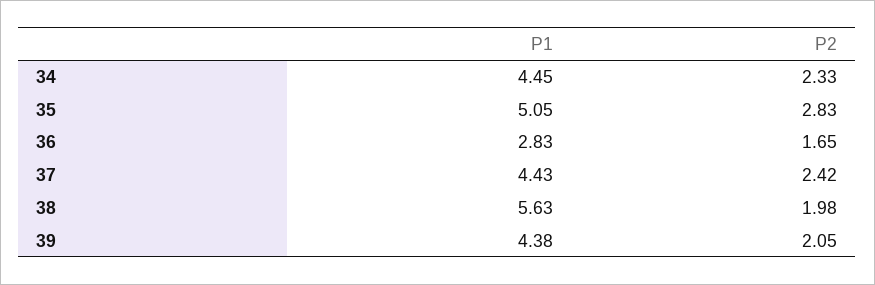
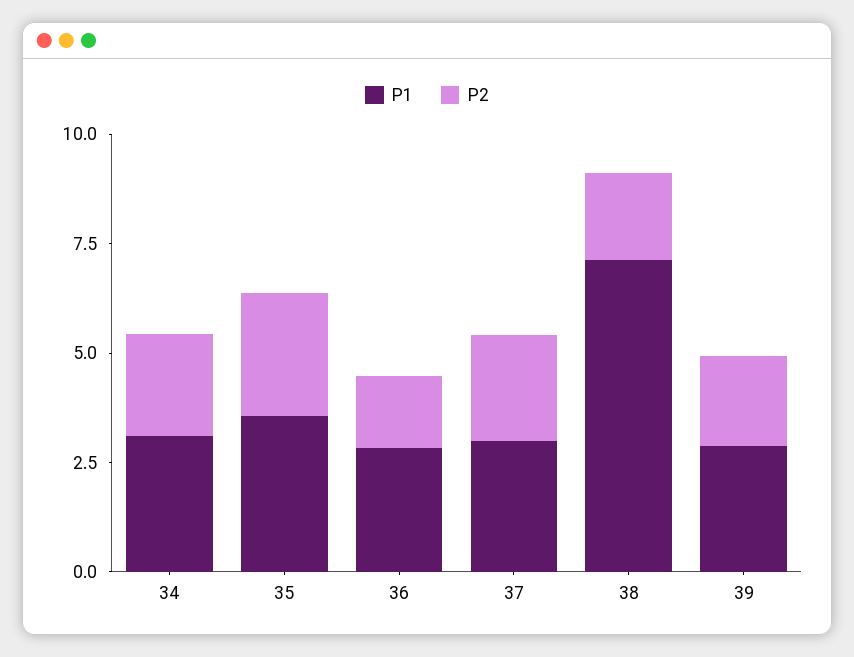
  {
    "P1": {
-     "34": 4.45,
+     "34": 3,
-     "35": 5.05,
+     "35": 3.5,
      "36": 2.83,
-     "37": 4.43,
+     "37": 3,
-     "38": 5.63,
+     "38": 7,
-     "39": 4.38
+     "39": 3
    },
    "P2": {
      "34": 2.33,
      "35": 2.83,
      "36": 1.65,
      "37": 2.42,
      "38": 1.98,
      "39": 2.05
    }
  }

